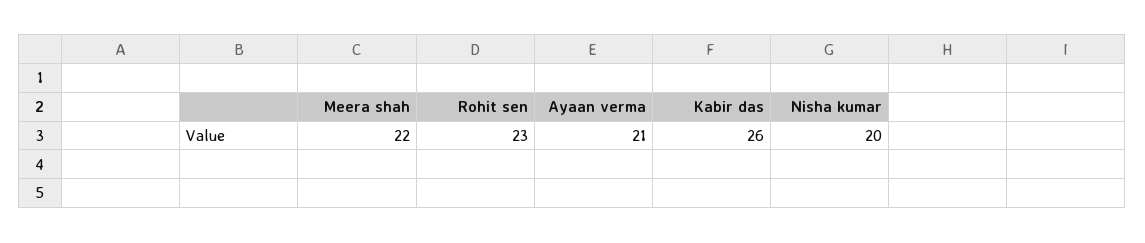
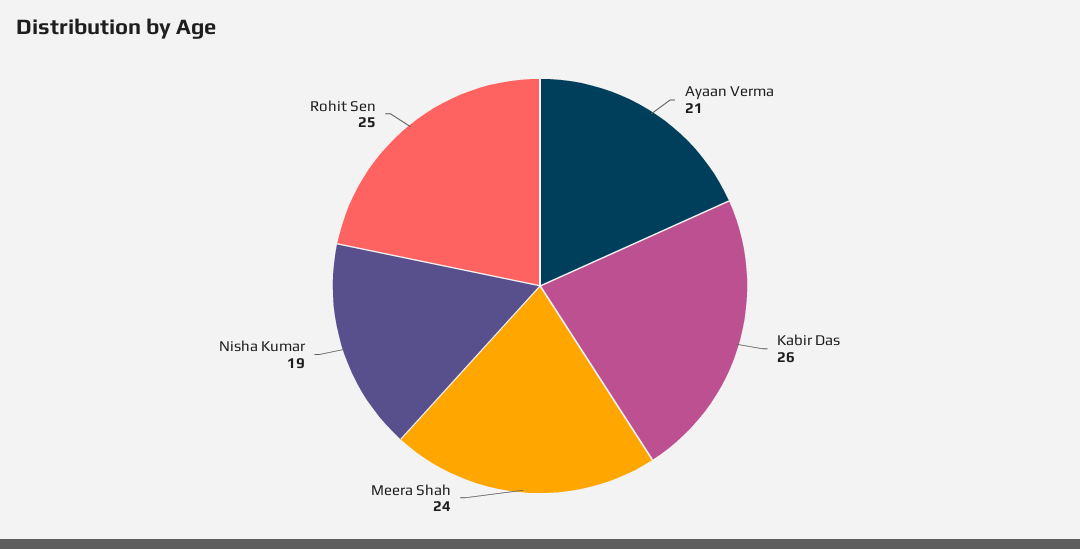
  {
-   "Meera shah": 22,
+   "Meera shah": 24,
-   "Rohit sen": 23,
+   "Rohit sen": 25,
    "Ayaan verma": 21,
    "Kabir das": 26,
-   "Nisha kumar": 20
+   "Nisha kumar": 19
  }

